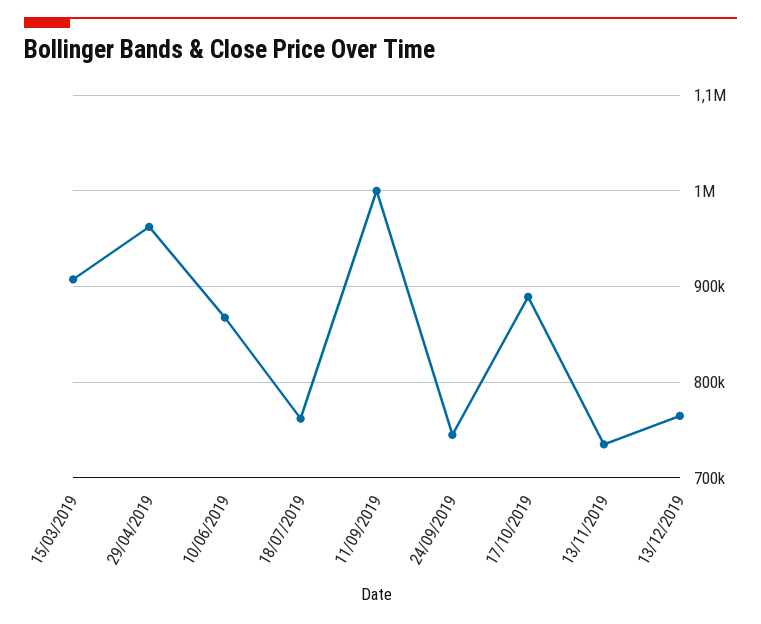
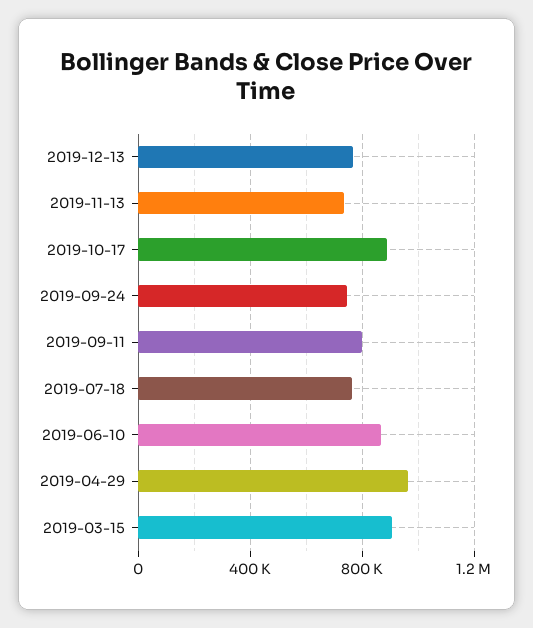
  {
    "15/03/2019": 910000,
    "29/04/2019": 960000,
    "10/06/2019": 870000,
    "18/07/2019": 760000,
-   "11/09/2019": 1000000,
+   "11/09/2019": 800000,
    "24/09/2019": 750000,
    "17/10/2019": 890000,
    "13/11/2019": 740000,
    "13/12/2019": 770000
  }

